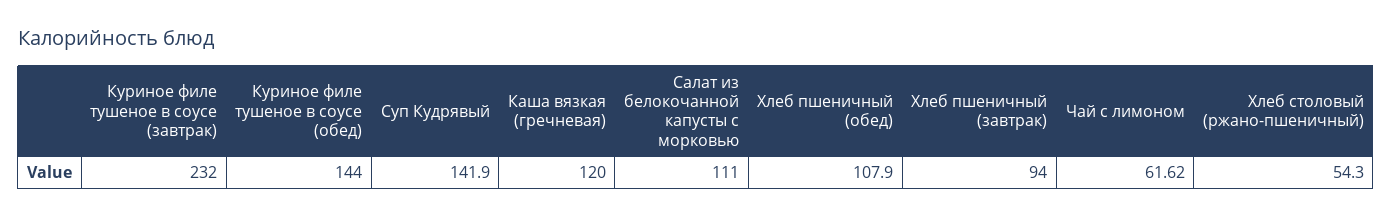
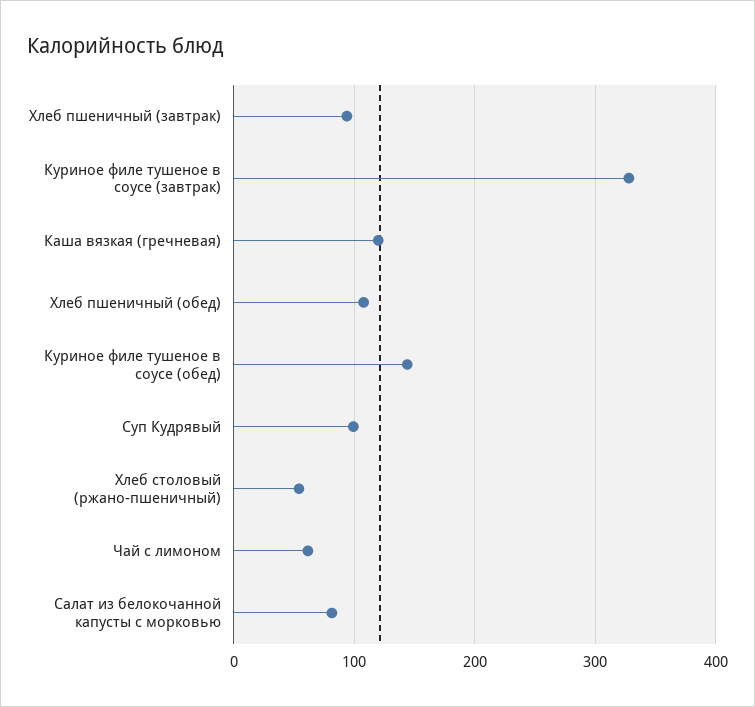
  {
-   "Куриное филе тушеное в соусе (завтрак)": 232,
+   "Куриное филе тушеное в соусе (завтрак)": 330,
    "Куриное филе тушеное в соусе (обед)": 144,
-   "Суп Кудрявый": 141.9,
+   "Суп Кудрявый": 100,
    "Каша вязкая (гречневая)": 120,
-   "Салат из белокочанной капусты с морковью": 111,
+   "Салат из белокочанной капусты с морковью": 80,
    "Хлеб пшеничный (обед)": 107.9,
    "Хлеб пшеничный (завтрак)": 94,
    "Чай с лимоном": 61.62,
    "Хлеб столовый (ржано-пшеничный)": 54.3
  }

